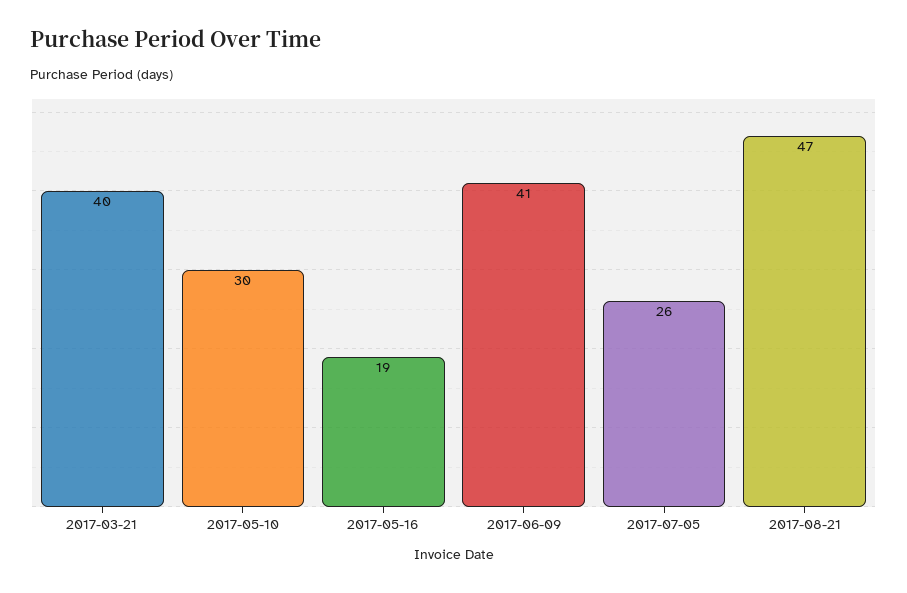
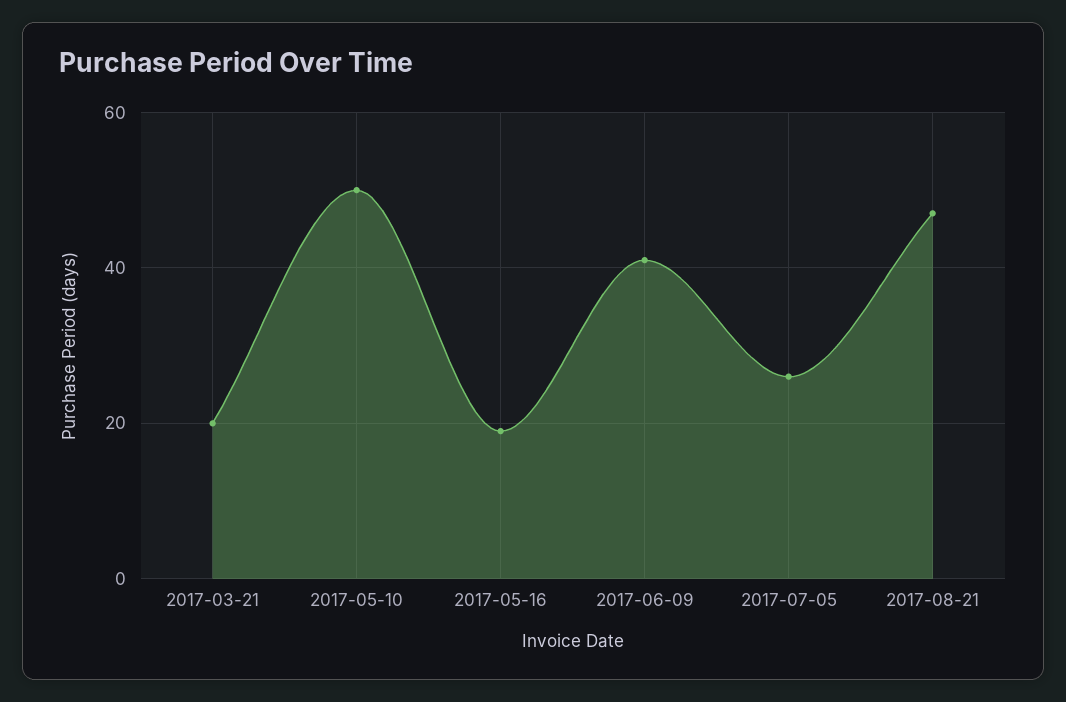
  {
-   "2017-03-21": 40,
+   "2017-03-21": 20,
-   "2017-05-10": 30,
+   "2017-05-10": 50,
    "2017-05-16": 19,
    "2017-06-09": 41,
    "2017-07-05": 26,
    "2017-08-21": 47
  }

